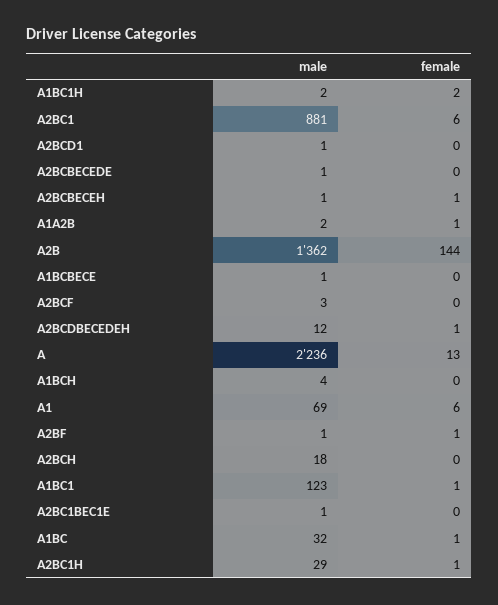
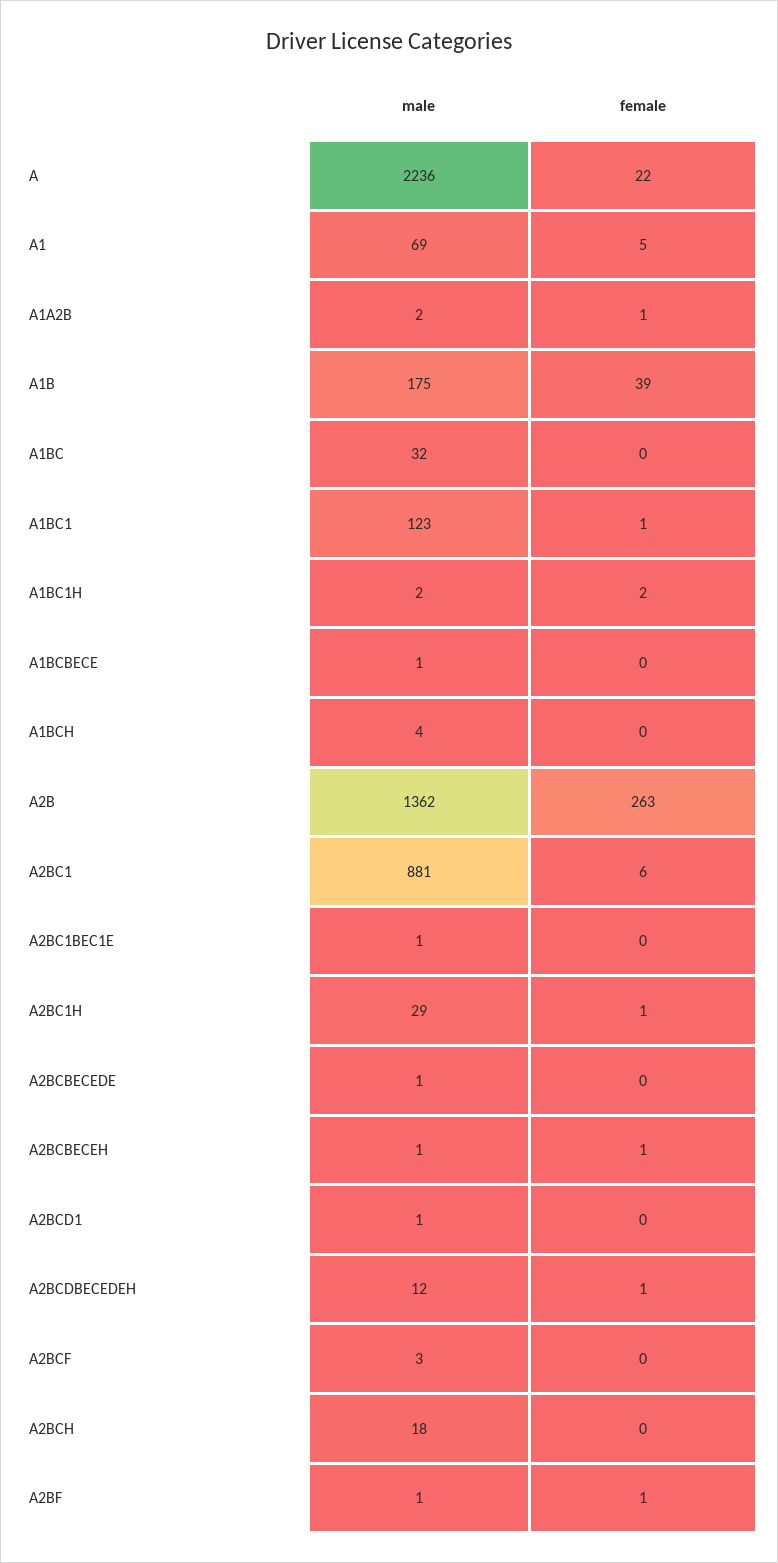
  {
    "male": {
      "A1BC1H": 2,
      "A2BC1": 881,
      "A2BCD1": 1,
      "A2BCBECEDE": 1,
      "A2BCBECEH": 1,
      "A1A2B": 2,
      "A2B": 1362,
      "A1BCBECE": 1,
      "A2BCF": 3,
      "A2BCDBECEDEH": 12,
      "A": 2236,
      "A1BCH": 4,
      "A1": 69,
      "A2BF": 1,
      "A2BCH": 18,
      "A1BC1": 123,
      "A2BC1BEC1E": 1,
      "A1BC": 32,
-     "A2BC1H": 29
+     "A2BC1H": 29,
+     "A1B": 175
    },
    "female": {
      "A1BC1H": 2,
      "A2BC1": 6,
      "A2BCD1": 0,
      "A2BCBECEDE": 0,
      "A2BCBECEH": 1,
      "A1A2B": 1,
-     "A2B": 144,
+     "A2B": 263,
      "A1BCBECE": 0,
      "A2BCF": 0,
      "A2BCDBECEDEH": 1,
-     "A": 13,
+     "A": 22,
      "A1BCH": 0,
-     "A1": 6,
+     "A1": 5,
      "A2BF": 1,
      "A2BCH": 0,
      "A1BC1": 1,
      "A2BC1BEC1E": 0,
-     "A1BC": 1,
+     "A1BC": 0,
-     "A2BC1H": 1
+     "A2BC1H": 1,
+     "A1B": 39
    }
  }

